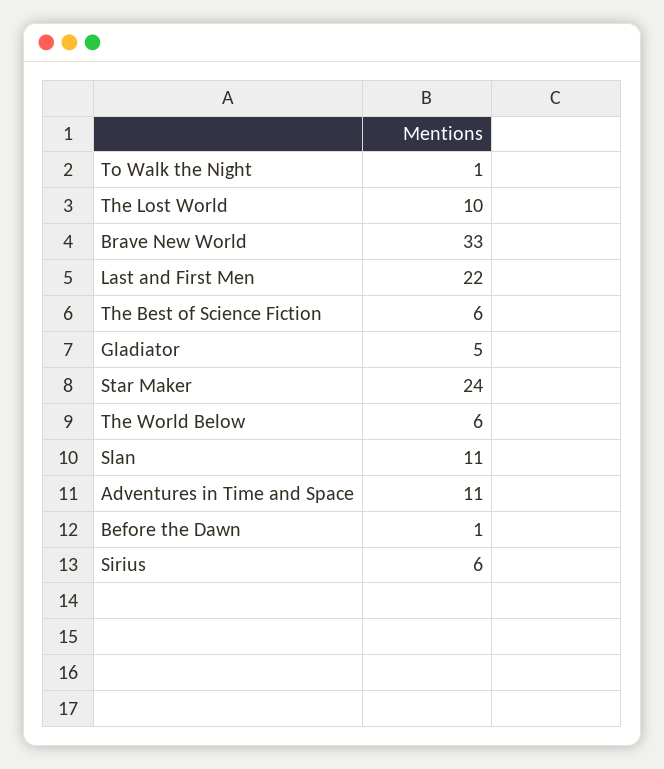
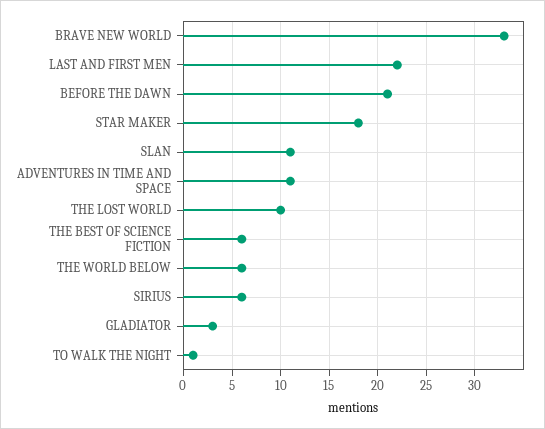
  {
    "To Walk the Night": 1,
    "The Lost World": 10,
    "Brave New World": 33,
    "Last and First Men": 22,
    "The Best of Science Fiction": 6,
-   "Gladiator": 5,
+   "Gladiator": 3,
-   "Star Maker": 24,
+   "Star Maker": 18,
    "The World Below": 6,
    "Slan": 11,
    "Adventures in Time and Space": 11,
-   "Before the Dawn": 1,
+   "Before the Dawn": 21,
    "Sirius": 6
  }

